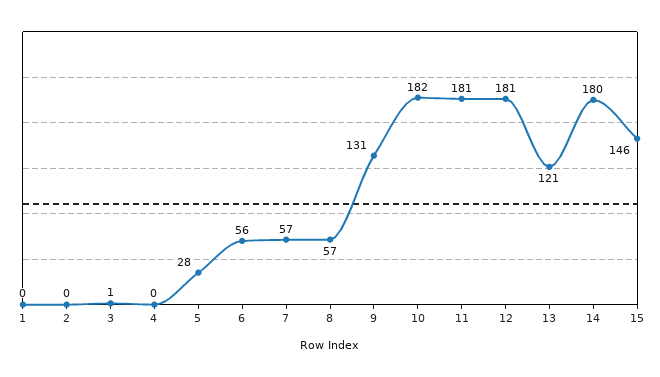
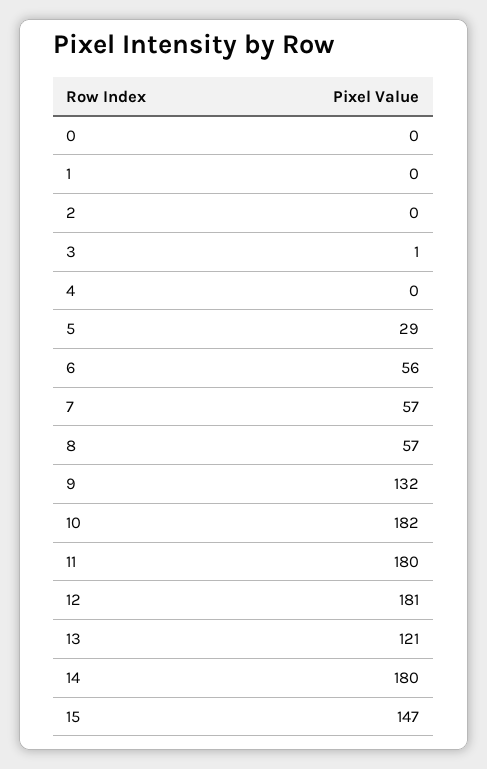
  {
    "1": 0,
    "2": 0,
    "3": 1,
    "4": 0,
-   "5": 28,
+   "5": 29,
    "6": 56,
    "7": 57,
    "8": 57,
-   "9": 131,
+   "9": 132,
    "10": 182,
-   "11": 181,
+   "11": 180,
    "12": 181,
    "13": 121,
    "14": 180,
-   "15": 146
+   "15": 147,
+   "0": 0
  }

